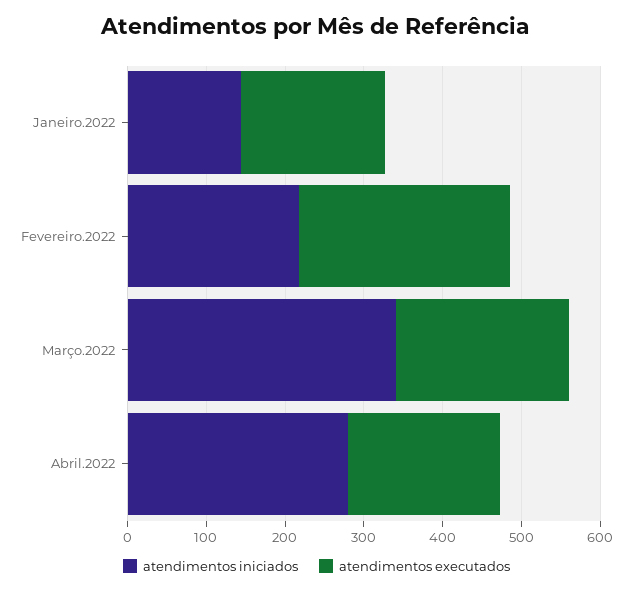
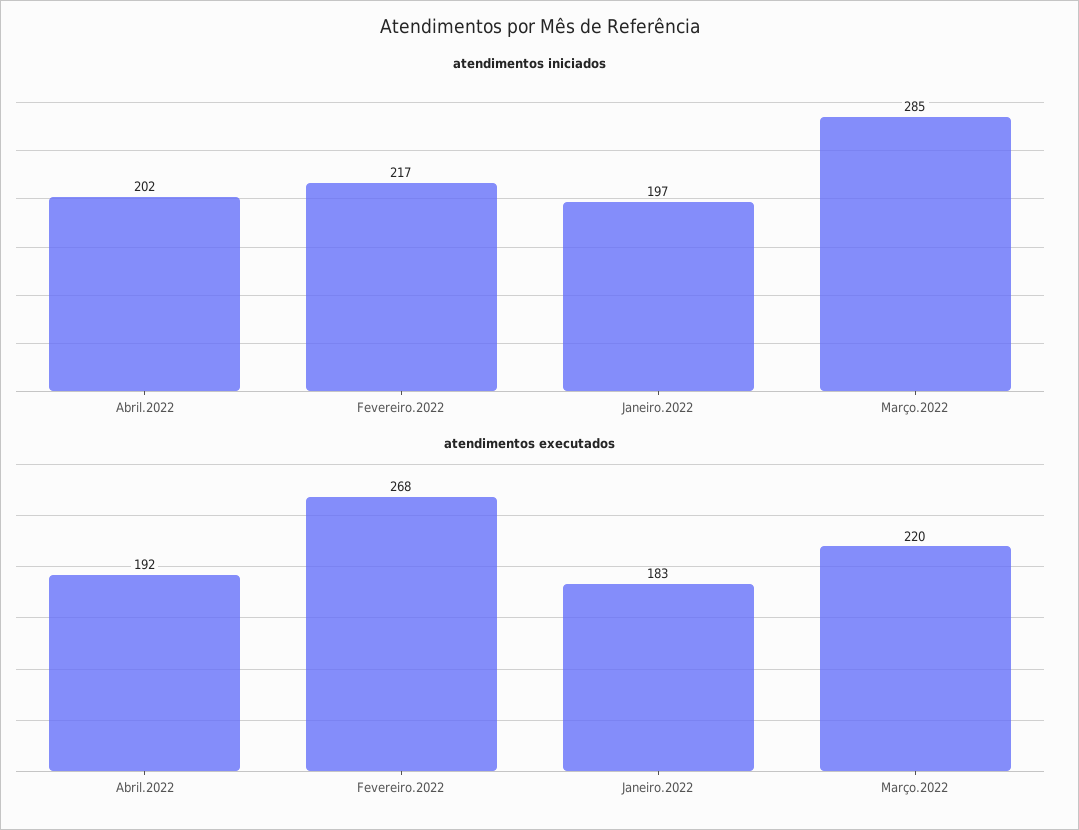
  {
    "atendimentos iniciados": {
-     "Janeiro.2022": 140,
+     "Janeiro.2022": 197,
      "Fevereiro.2022": 217,
-     "Março.2022": 340,
+     "Março.2022": 285,
-     "Abril.2022": 280
+     "Abril.2022": 202
    },
    "atendimentos executados": {
      "Janeiro.2022": 183,
      "Fevereiro.2022": 268,
      "Março.2022": 220,
      "Abril.2022": 192
    }
  }

